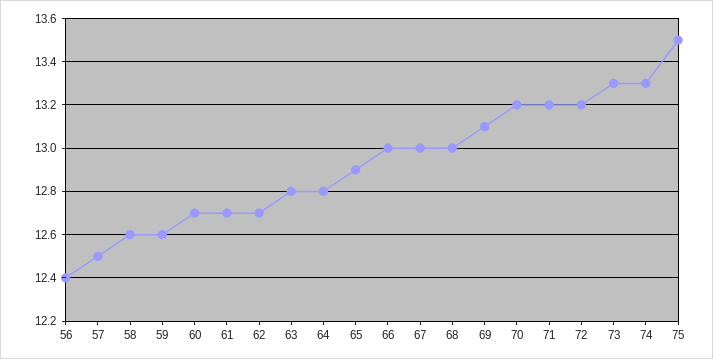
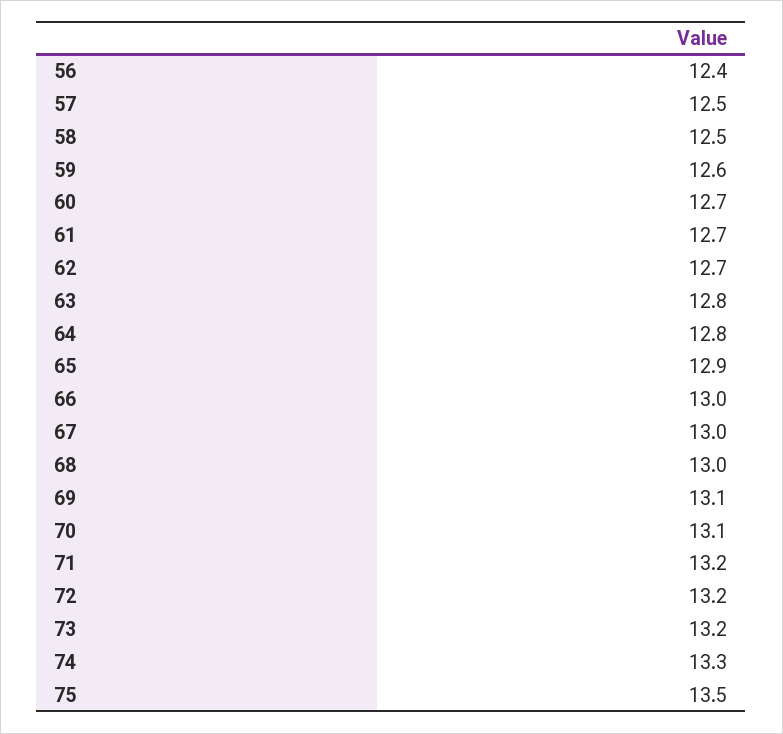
  {
    "56": 12.4,
    "57": 12.5,
-   "58": 12.6,
+   "58": 12.5,
    "59": 12.6,
    "60": 12.7,
    "61": 12.7,
    "62": 12.7,
    "63": 12.8,
    "64": 12.8,
    "65": 12.9,
    "66": 13,
    "67": 13,
    "68": 13,
    "69": 13.1,
-   "70": 13.2,
+   "70": 13.1,
    "71": 13.2,
    "72": 13.2,
-   "73": 13.3,
+   "73": 13.2,
    "74": 13.3,
    "75": 13.5
  }

